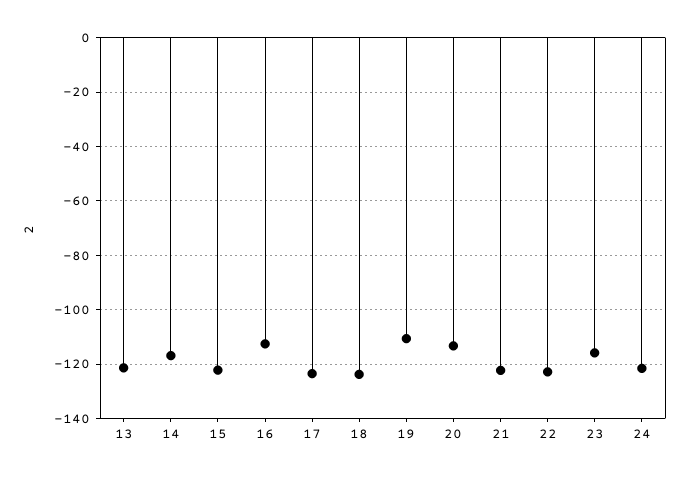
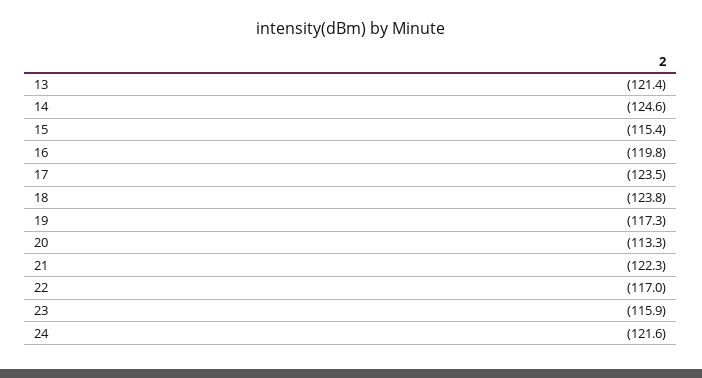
  {
    "13": -121.4,
-   "14": -117.5,
+   "14": -124.6,
-   "15": -122.5,
+   "15": -115.4,
-   "16": -112.5,
+   "16": -119.8,
    "17": -123.5,
    "18": -123.8,
-   "19": -110,
+   "19": -117.3,
    "20": -113.3,
    "21": -122.3,
-   "22": -122.5,
+   "22": -117,
    "23": -115.9,
    "24": -121.6
  }

